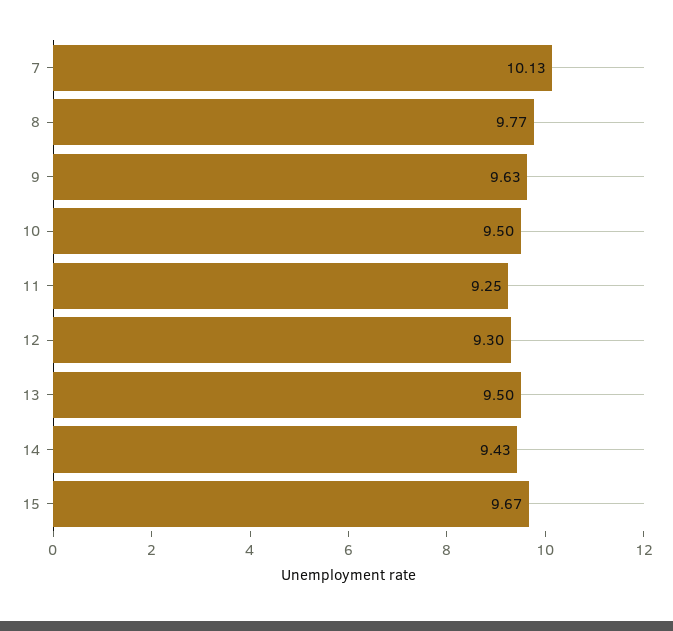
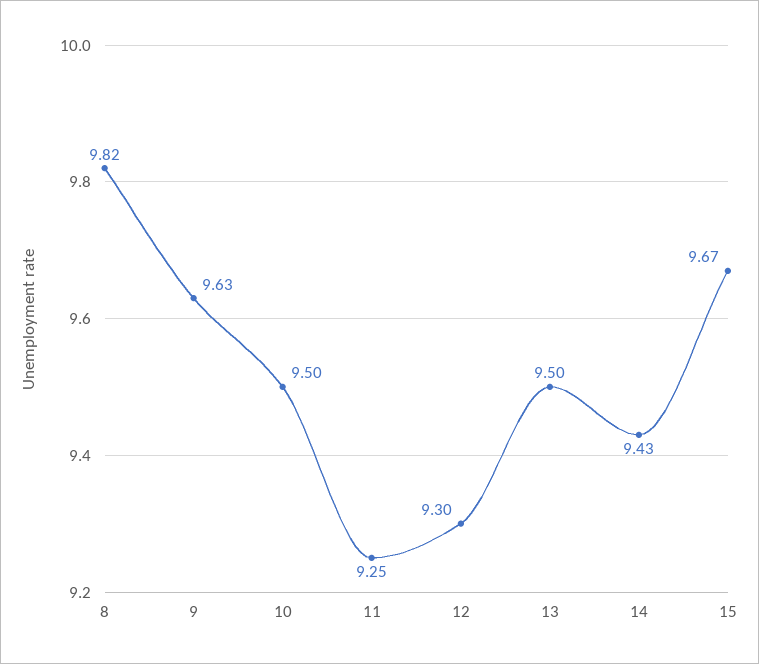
  {
-   "7": 10.13,
-   "8": 9.77,
+   "8": 9.82,
    "9": 9.63,
    "10": 9.5,
    "11": 9.25,
    "12": 9.3,
    "13": 9.5,
    "14": 9.43,
    "15": 9.67
  }

